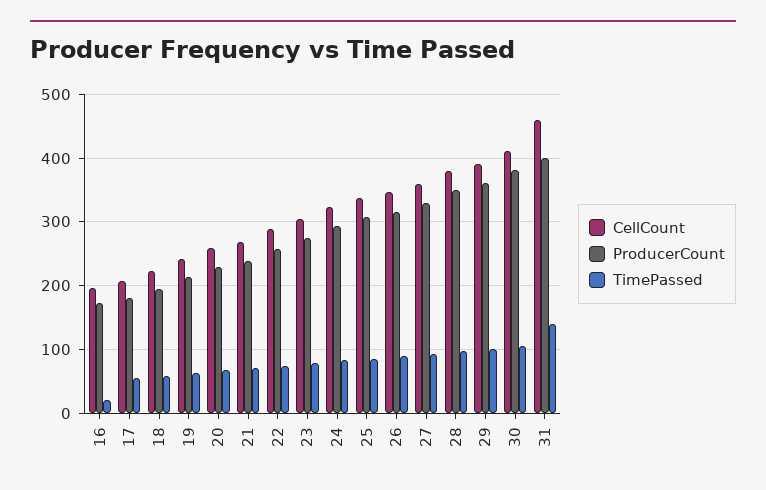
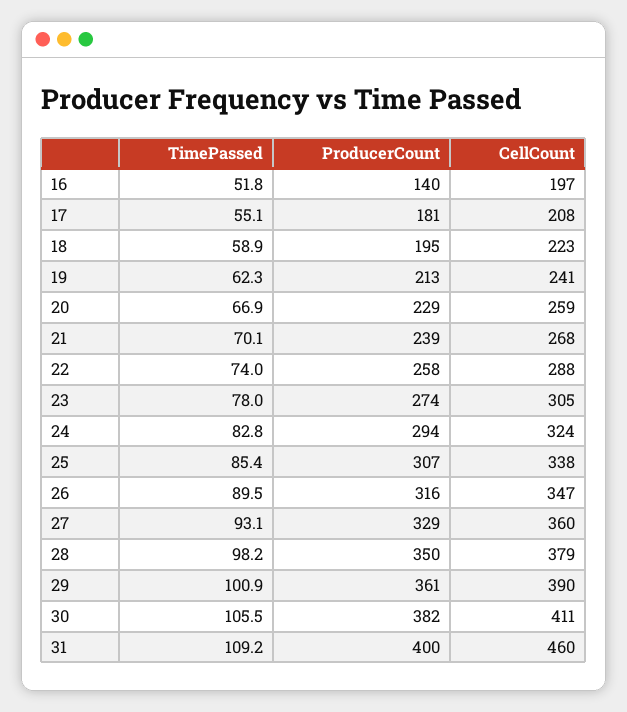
  {
    "CellCount": {
      "16": 197,
      "17": 208,
      "18": 223,
      "19": 241,
      "20": 259,
      "21": 268,
      "22": 288,
      "23": 305,
      "24": 324,
      "25": 338,
      "26": 347,
      "27": 360,
      "28": 379,
      "29": 390,
      "30": 411,
      "31": 460
    },
    "ProducerCount": {
-     "16": 170,
+     "16": 140,
      "17": 181,
      "18": 195,
      "19": 213,
      "20": 229,
      "21": 239,
      "22": 258,
      "23": 274,
      "24": 294,
      "25": 307,
      "26": 316,
      "27": 329,
      "28": 350,
      "29": 361,
      "30": 382,
      "31": 400
    },
    "TimePassed": {
-     "16": 20,
+     "16": 51.8,
      "17": 55.1,
      "18": 58.9,
      "19": 62.3,
      "20": 66.9,
      "21": 70.1,
      "22": 74,
      "23": 78,
      "24": 82.8,
      "25": 85.4,
      "26": 89.5,
      "27": 93.1,
      "28": 98.2,
      "29": 100.9,
      "30": 105.5,
-     "31": 140
+     "31": 109.2
    }
  }

